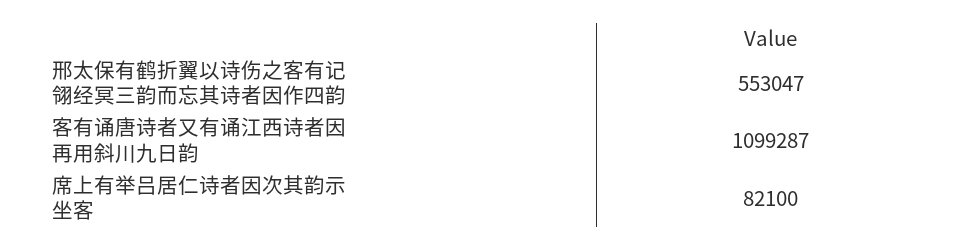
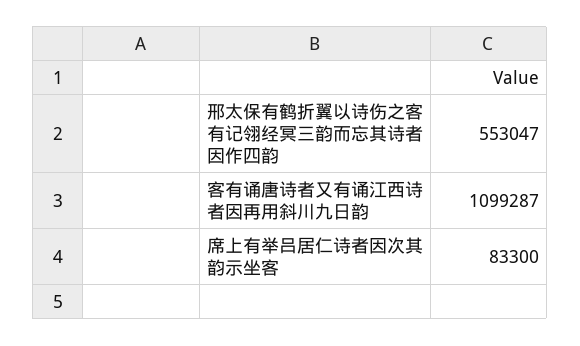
  {
    "邢太保有鹤折翼以诗伤之客有记翎经冥三韵而忘其诗者因作四韵": 553047,
    "客有诵唐诗者又有诵江西诗者因再用斜川九日韵": 1099287,
-   "席上有举吕居仁诗者因次其韵示坐客": 82100
+   "席上有举吕居仁诗者因次其韵示坐客": 83300
  }

